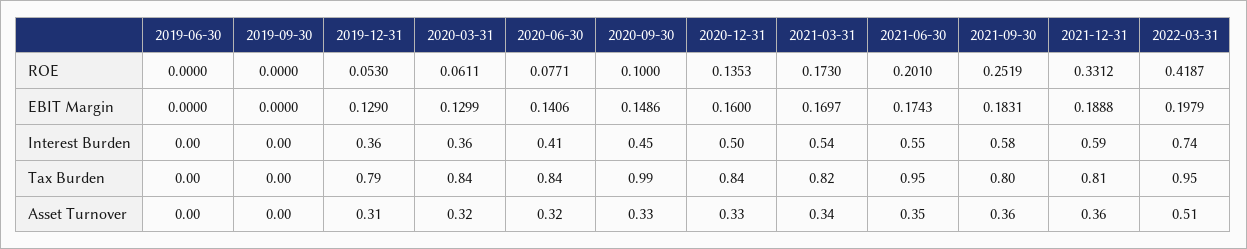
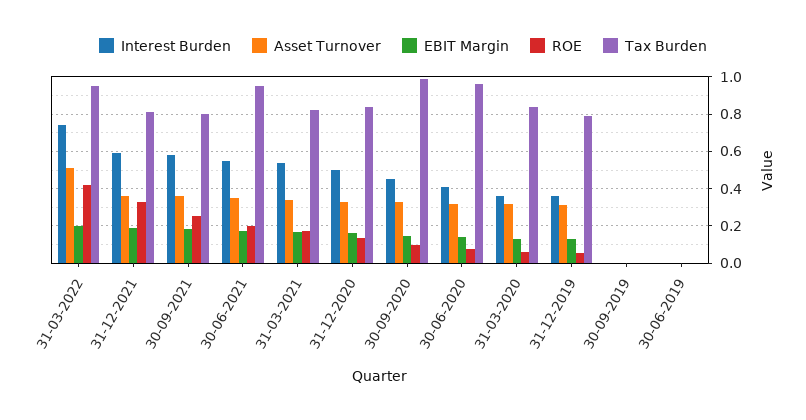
  {
    "ROE": {
      "2019-06-30": 0,
      "2019-09-30": 0,
      "2019-12-31": 0.053,
      "2020-03-31": 0.0611,
      "2020-06-30": 0.0771,
      "2020-09-30": 0.1,
      "2020-12-31": 0.1353,
      "2021-03-31": 0.173,
      "2021-06-30": 0.201,
      "2021-09-30": 0.2519,
      "2021-12-31": 0.3312,
      "2022-03-31": 0.4187
    },
    "EBIT Margin": {
      "2019-06-30": 0,
      "2019-09-30": 0,
      "2019-12-31": 0.129,
      "2020-03-31": 0.1299,
      "2020-06-30": 0.1406,
      "2020-09-30": 0.1486,
      "2020-12-31": 0.16,
      "2021-03-31": 0.1697,
      "2021-06-30": 0.1743,
      "2021-09-30": 0.1831,
      "2021-12-31": 0.1888,
      "2022-03-31": 0.1979
    },
    "Interest Burden": {
      "2019-06-30": 0,
      "2019-09-30": 0,
      "2019-12-31": 0.36,
      "2020-03-31": 0.36,
      "2020-06-30": 0.41,
      "2020-09-30": 0.45,
      "2020-12-31": 0.5,
      "2021-03-31": 0.54,
      "2021-06-30": 0.55,
      "2021-09-30": 0.58,
      "2021-12-31": 0.59,
      "2022-03-31": 0.74
    },
    "Tax Burden": {
      "2019-06-30": 0,
      "2019-09-30": 0,
      "2019-12-31": 0.79,
      "2020-03-31": 0.84,
-     "2020-06-30": 0.84,
+     "2020-06-30": 0.95,
      "2020-09-30": 0.99,
      "2020-12-31": 0.84,
      "2021-03-31": 0.82,
      "2021-06-30": 0.95,
      "2021-09-30": 0.8,
      "2021-12-31": 0.81,
      "2022-03-31": 0.95
    },
    "Asset Turnover": {
      "2019-06-30": 0,
      "2019-09-30": 0,
      "2019-12-31": 0.31,
      "2020-03-31": 0.32,
      "2020-06-30": 0.32,
      "2020-09-30": 0.33,
      "2020-12-31": 0.33,
      "2021-03-31": 0.34,
      "2021-06-30": 0.35,
      "2021-09-30": 0.36,
      "2021-12-31": 0.36,
      "2022-03-31": 0.51
    }
  }

